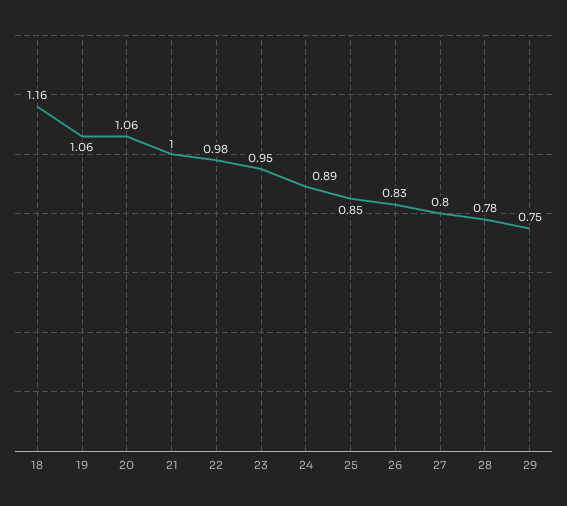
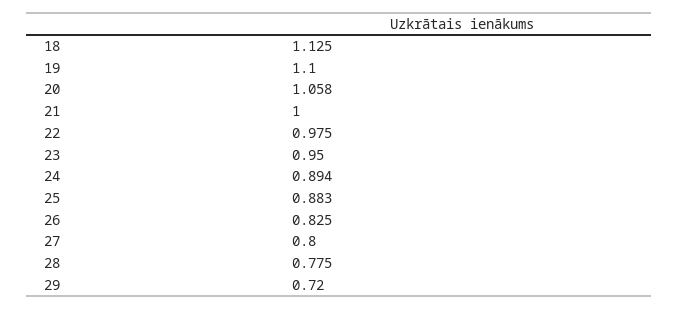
  {
-   "18": 1.16,
+   "18": 1.125,
-   "19": 1.06,
+   "19": 1.1,
    "20": 1.058,
    "21": 1,
    "22": 0.975,
    "23": 0.95,
    "24": 0.894,
-   "25": 0.85,
+   "25": 0.883,
    "26": 0.825,
    "27": 0.8,
    "28": 0.775,
-   "29": 0.75
+   "29": 0.72
  }

